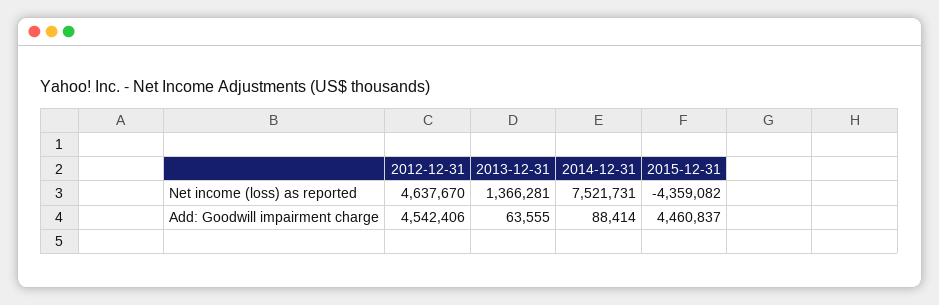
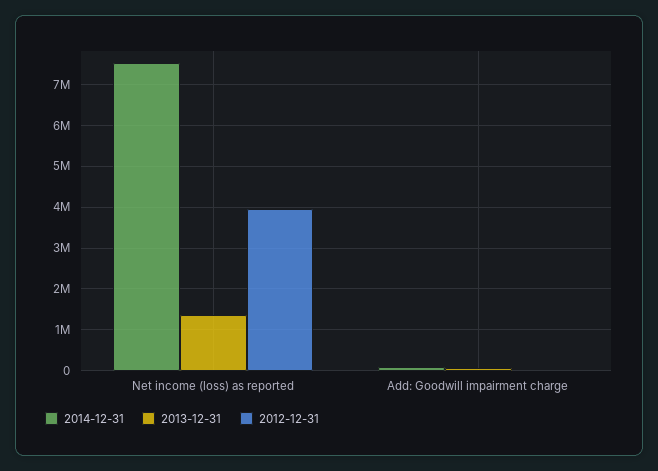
  {
    "2012-12-31": {
-     "Net income (loss) as reported": 4637670,
+     "Net income (loss) as reported": 4000000,
-     "Add: Goodwill impairment charge": 4542406
+     "Add: Goodwill impairment charge": 0
    },
    "2013-12-31": {
      "Net income (loss) as reported": 1366281,
      "Add: Goodwill impairment charge": 63555
    },
    "2014-12-31": {
      "Net income (loss) as reported": 7521731,
      "Add: Goodwill impairment charge": 88414
-   },
+   }
-   "2015-12-31": {
-     "Net income (loss) as reported": -4359082,
-     "Add: Goodwill impairment charge": 4460837
-   }
  }

